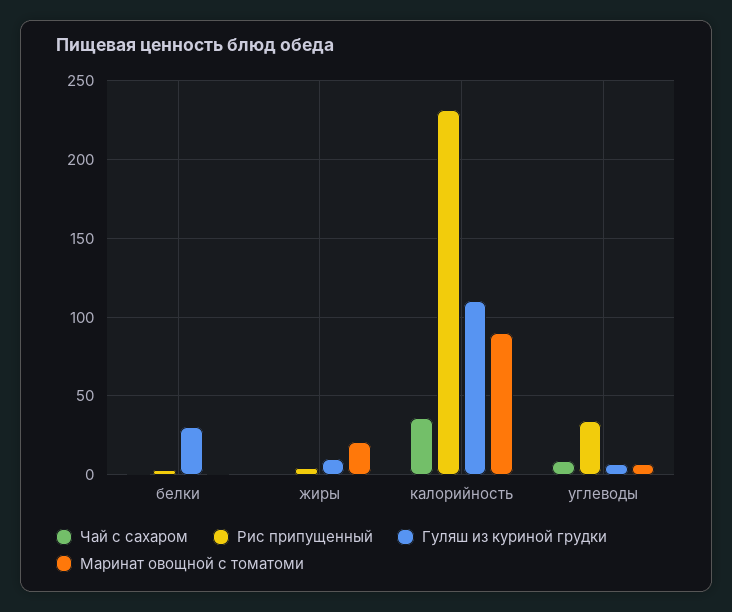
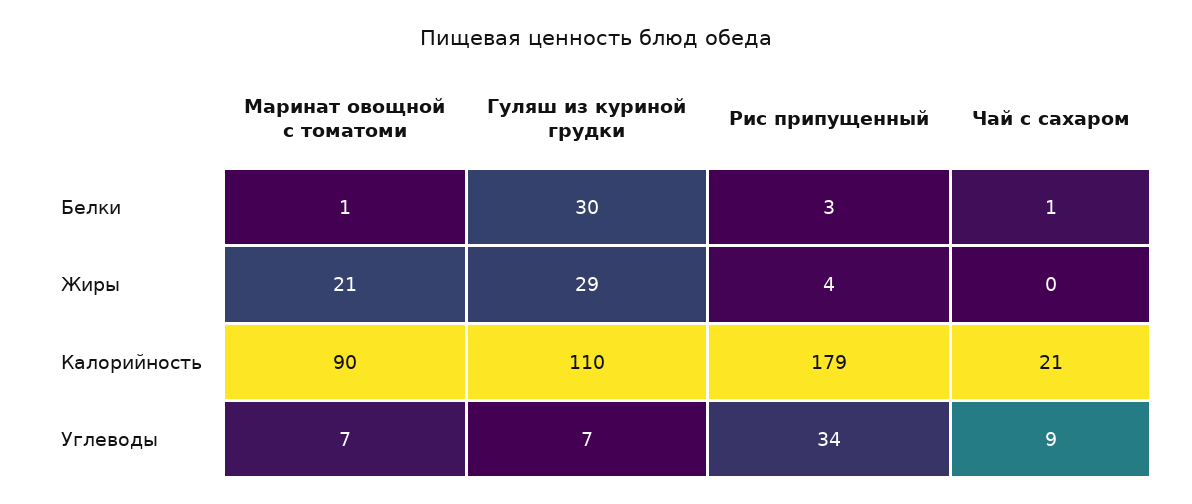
  {
    "Чай с сахаром": {
      "белки": 1,
      "жиры": 0,
-     "калорийность": 35,
+     "калорийность": 21,
      "углеводы": 9
    },
    "Рис припущенный": {
      "белки": 3,
      "жиры": 4,
-     "калорийность": 230,
+     "калорийность": 179,
      "углеводы": 34
    },
    "Гуляш из куриной грудки": {
      "белки": 30,
-     "жиры": 10,
+     "жиры": 29,
      "калорийность": 110,
      "углеводы": 7
    },
    "Маринат овощной с томатоми": {
      "белки": 1,
      "жиры": 21,
      "калорийность": 90,
      "углеводы": 7
    }
  }

